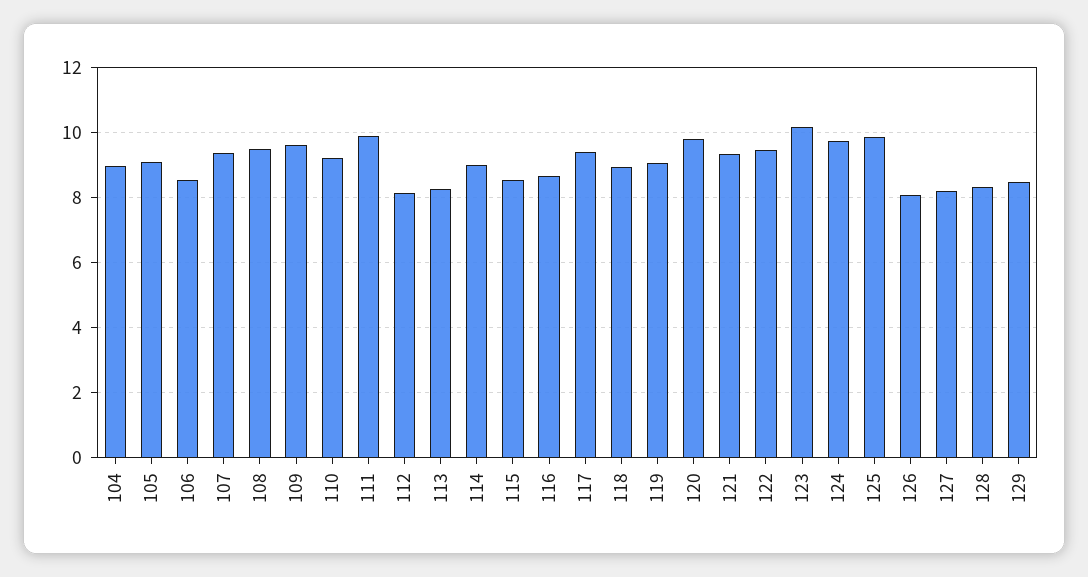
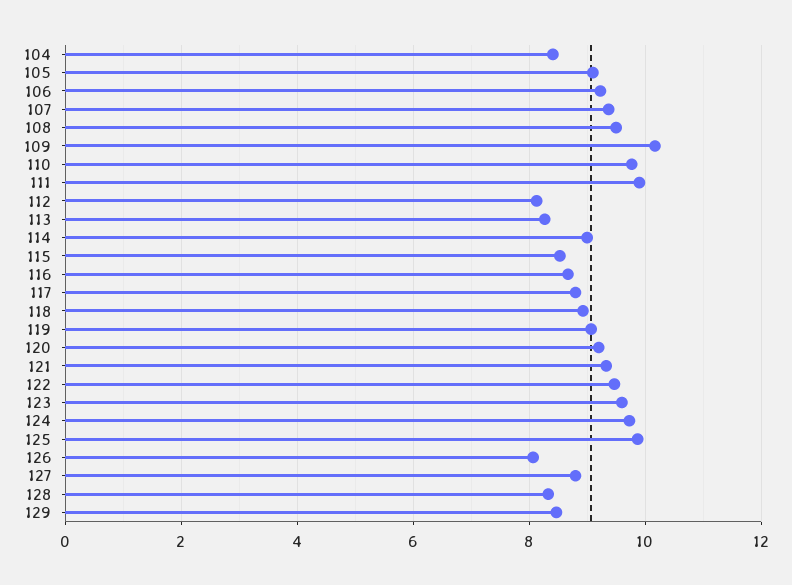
  {
-   "104": 9,
+   "104": 8.4,
    "105": 9.2,
-   "106": 8.6,
+   "106": 9.2,
    "107": 9.4,
    "108": 9.6,
-   "109": 9.6,
+   "109": 10.2,
-   "110": 9.2,
+   "110": 9.8,
    "111": 10,
    "112": 8.2,
    "113": 8.2,
    "114": 9,
    "115": 8.6,
    "116": 8.6,
-   "117": 9.4,
+   "117": 8.8,
    "118": 9,
    "119": 9,
-   "120": 9.8,
+   "120": 9.2,
    "121": 9.4,
    "122": 9.4,
-   "123": 10.2,
+   "123": 9.6,
    "124": 9.8,
    "125": 9.8,
    "126": 8,
-   "127": 8.2,
+   "127": 8.8,
    "128": 8.4,
    "129": 8.4
  }

